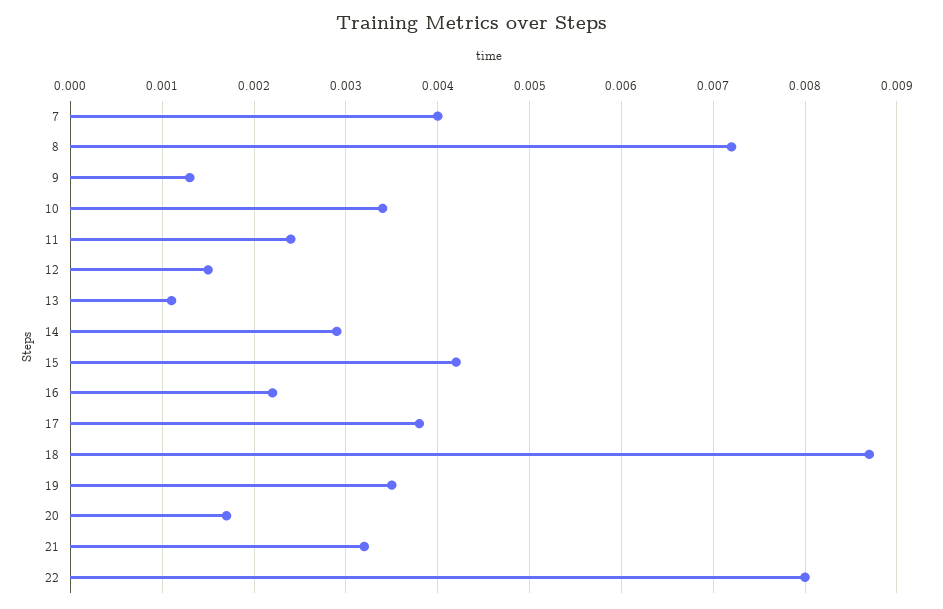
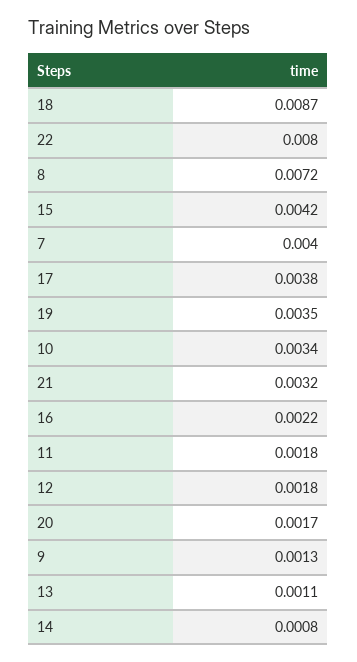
  {
    "7": 0.004,
    "8": 0.0072,
    "9": 0.0013,
    "10": 0.0034,
-   "11": 0.0024,
+   "11": 0.0018,
-   "12": 0.0015,
+   "12": 0.0018,
    "13": 0.0011,
-   "14": 0.0029,
+   "14": 0.0008,
    "15": 0.0042,
    "16": 0.0022,
    "17": 0.0038,
    "18": 0.0087,
    "19": 0.0035,
    "20": 0.0017,
    "21": 0.0032,
    "22": 0.008
  }

